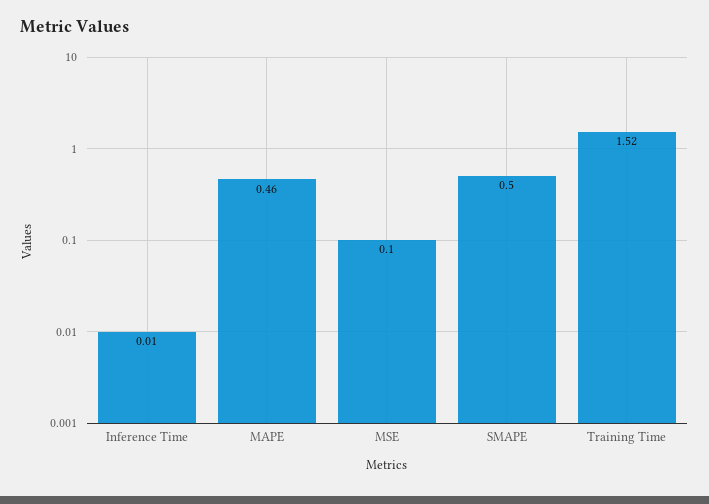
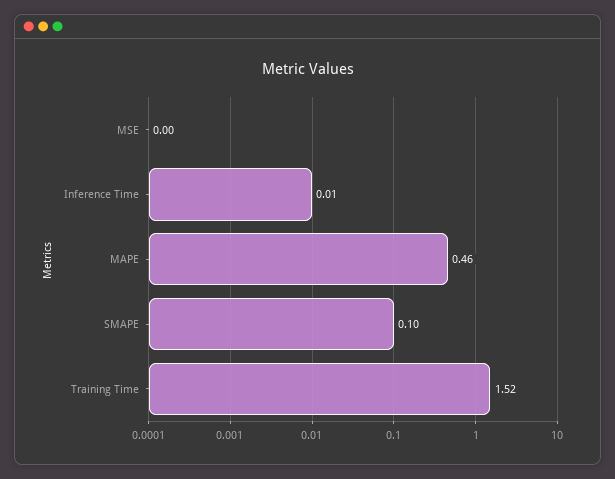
  {
    "Inference Time": 0.01,
    "MAPE": 0.46,
-   "MSE": 0.1,
+   "MSE": 0,
-   "SMAPE": 0.5,
+   "SMAPE": 0.1,
    "Training Time": 1.52
  }

